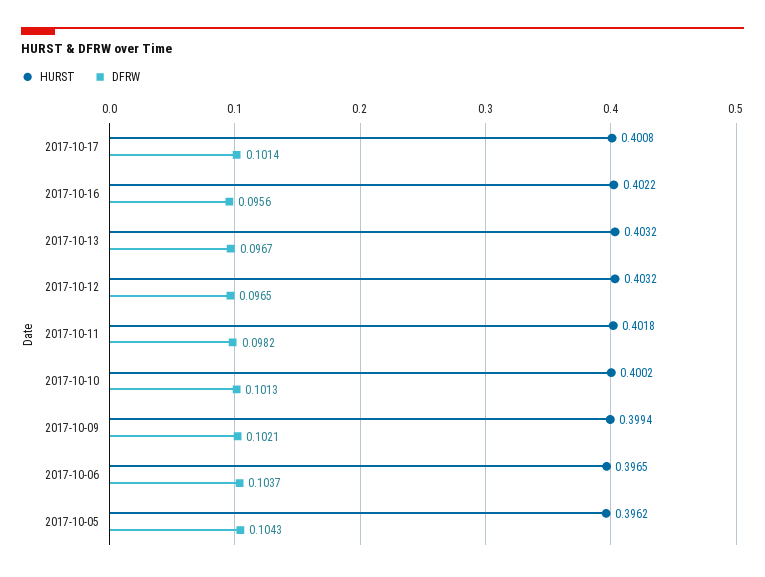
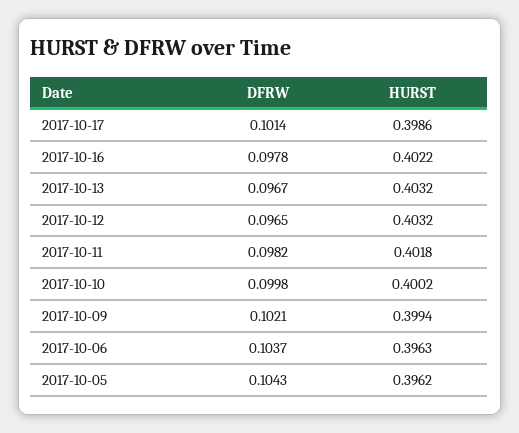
  {
    "HURST": {
-     "2017-10-17": 0.4008,
+     "2017-10-17": 0.3986,
      "2017-10-16": 0.4022,
      "2017-10-13": 0.4032,
      "2017-10-12": 0.4032,
      "2017-10-11": 0.4018,
      "2017-10-10": 0.4002,
      "2017-10-09": 0.3994,
-     "2017-10-06": 0.3965,
+     "2017-10-06": 0.3963,
      "2017-10-05": 0.3962
    },
    "DFRW": {
      "2017-10-17": 0.1014,
-     "2017-10-16": 0.0956,
+     "2017-10-16": 0.0978,
      "2017-10-13": 0.0967,
      "2017-10-12": 0.0965,
      "2017-10-11": 0.0982,
-     "2017-10-10": 0.1013,
+     "2017-10-10": 0.0998,
      "2017-10-09": 0.1021,
      "2017-10-06": 0.1037,
      "2017-10-05": 0.1043
    }
  }

